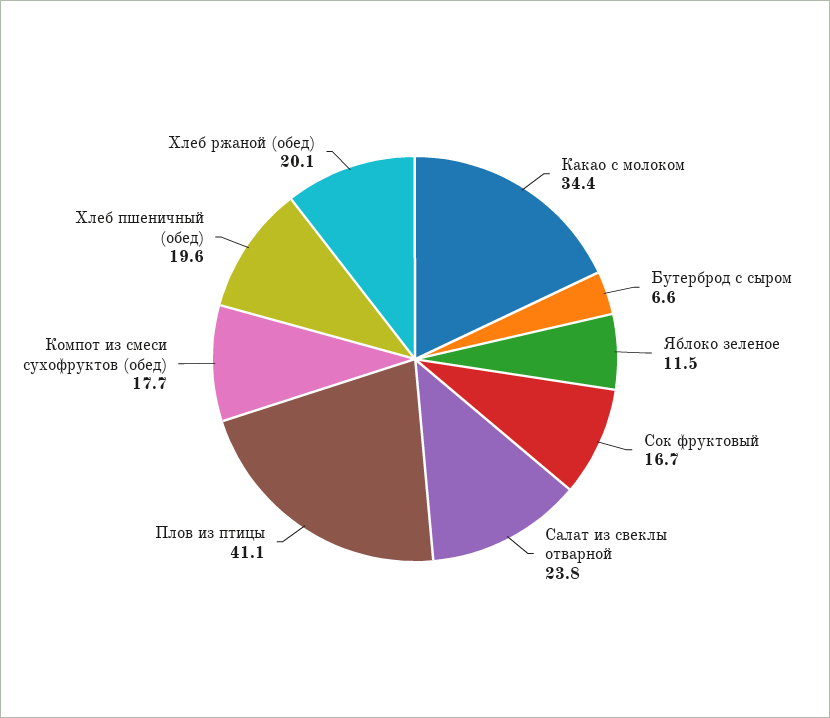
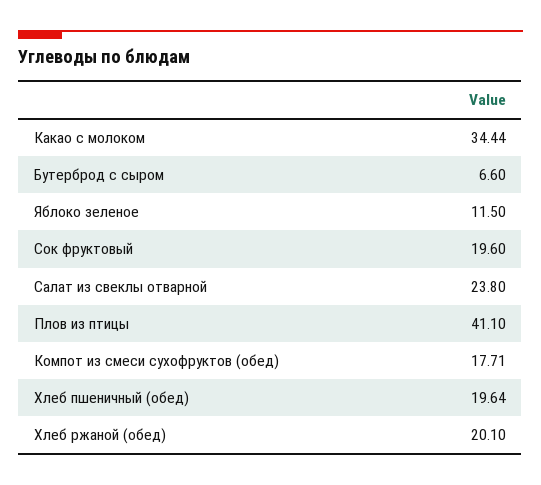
  {
    "Какао с молоком": 34.44,
    "Бутерброд с сыром": 6.6,
    "Яблоко зеленое": 11.5,
-   "Сок фруктовый": 16.7,
+   "Сок фруктовый": 19.6,
    "Салат из свеклы отварной": 23.8,
    "Плов из птицы": 41.1,
    "Компот из смеси сухофруктов (обед)": 17.71,
    "Хлеб пшеничный (обед)": 19.64,
    "Хлеб ржаной (обед)": 20.1
  }

